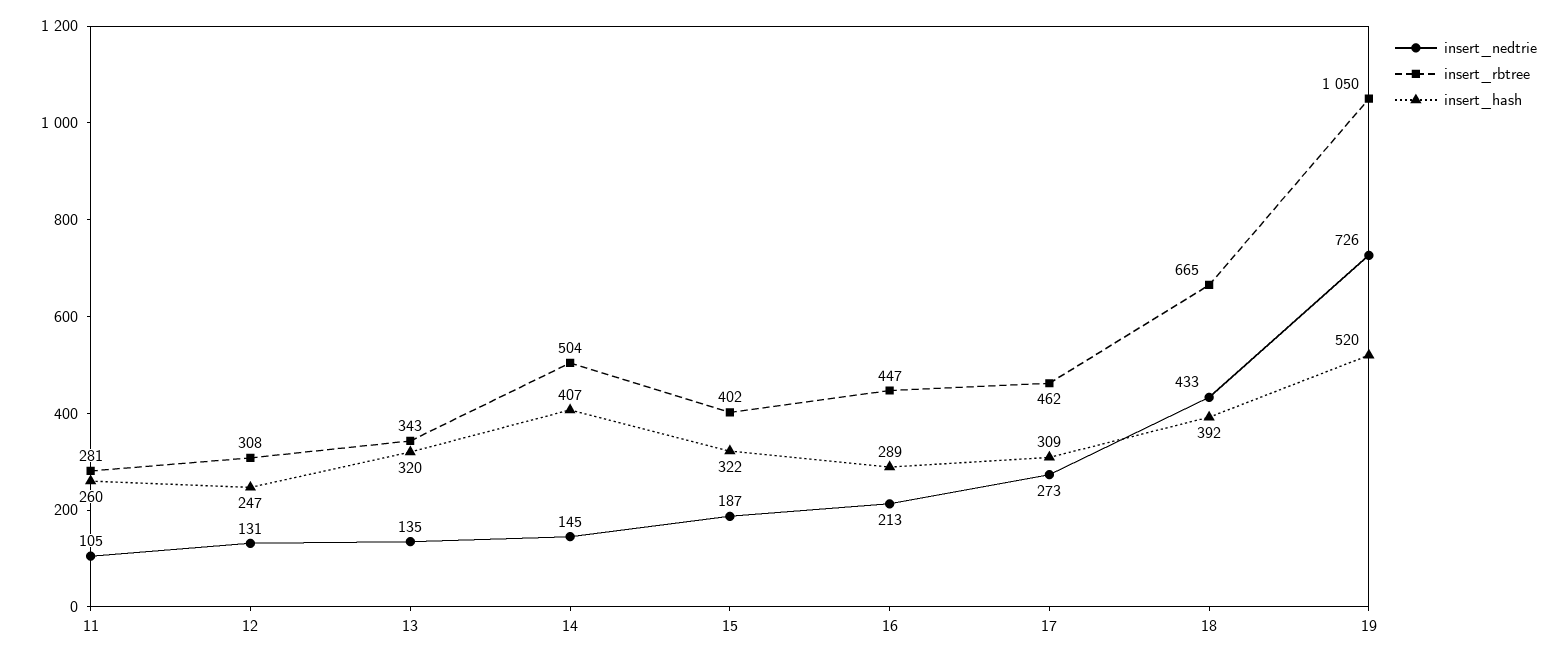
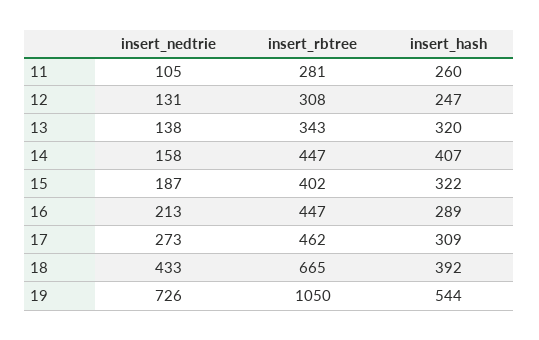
  {
    "insert_nedtrie": {
      "11": 105,
      "12": 131,
-     "13": 135,
+     "13": 138,
-     "14": 145,
+     "14": 158,
      "15": 187,
      "16": 213,
      "17": 273,
      "18": 433,
      "19": 726
    },
    "insert_rbtree": {
      "11": 281,
      "12": 308,
      "13": 343,
-     "14": 504,
+     "14": 447,
      "15": 402,
      "16": 447,
      "17": 462,
      "18": 665,
      "19": 1050
    },
    "insert_hash": {
      "11": 260,
      "12": 247,
      "13": 320,
      "14": 407,
      "15": 322,
      "16": 289,
      "17": 309,
      "18": 392,
-     "19": 520
+     "19": 544
    }
  }

